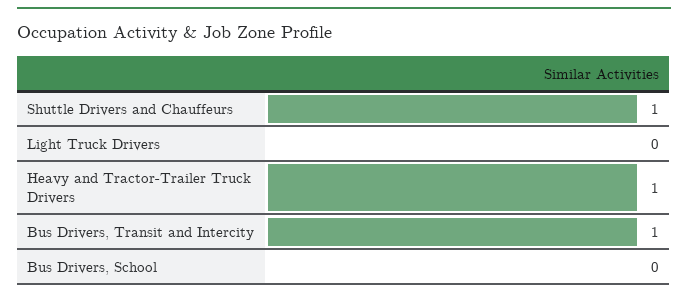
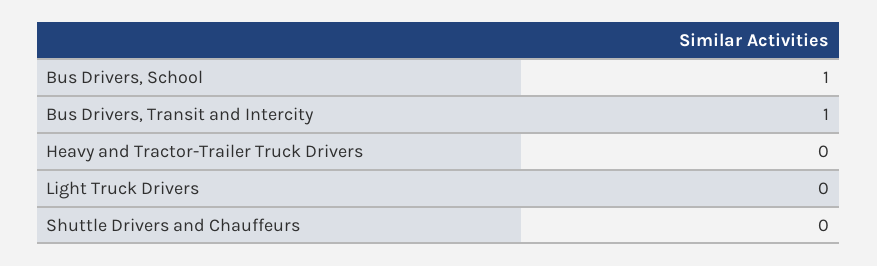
  {
-   "Shuttle Drivers and Chauffeurs": 1,
+   "Shuttle Drivers and Chauffeurs": 0,
    "Light Truck Drivers": 0,
-   "Heavy and Tractor-Trailer Truck Drivers": 1,
+   "Heavy and Tractor-Trailer Truck Drivers": 0,
    "Bus Drivers, Transit and Intercity": 1,
-   "Bus Drivers, School": 0
+   "Bus Drivers, School": 1
  }

